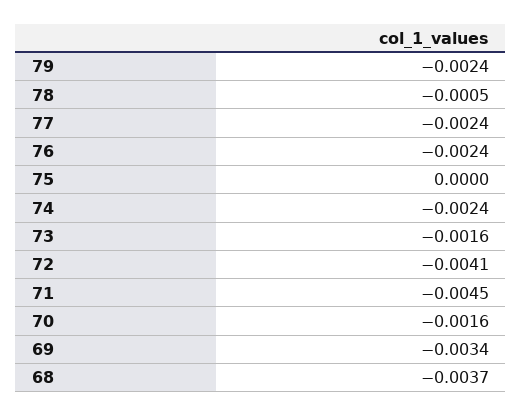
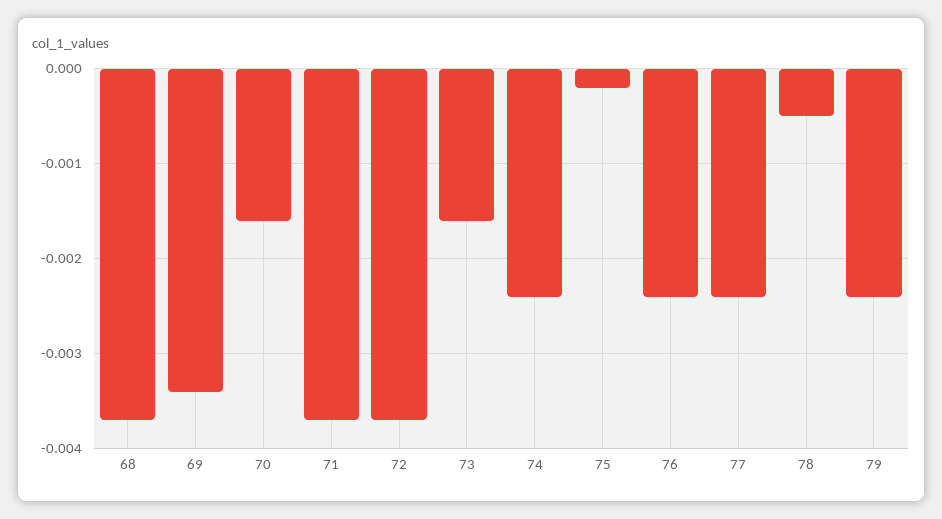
  {
    "79": -0.0024,
    "78": -0.0005,
    "77": -0.0024,
    "76": -0.0024,
-   "75": 0,
+   "75": -0.0002,
    "74": -0.0024,
    "73": -0.0016,
-   "72": -0.0041,
+   "72": -0.0037,
-   "71": -0.0045,
+   "71": -0.0037,
    "70": -0.0016,
    "69": -0.0034,
    "68": -0.0037
  }

